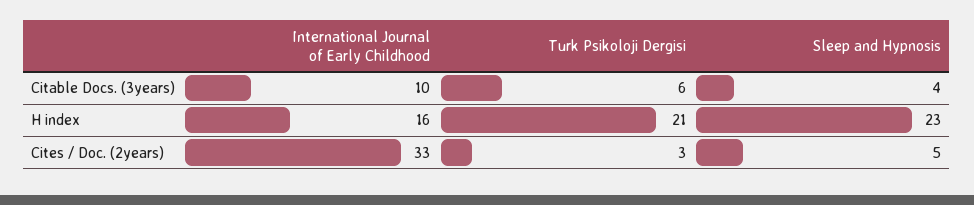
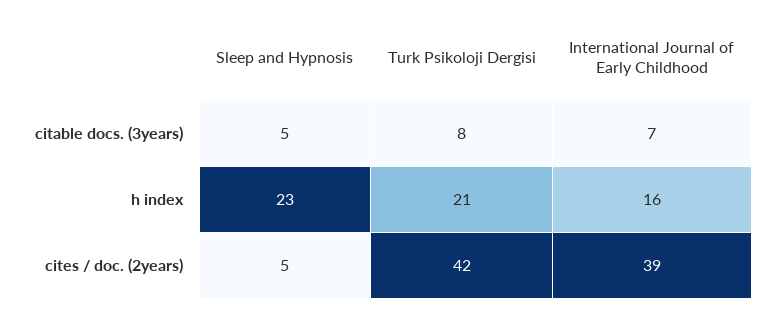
  {
    "International Journal of Early Childhood": {
-     "Citable Docs. (3years)": 10,
+     "Citable Docs. (3years)": 7,
      "H index": 16,
-     "Cites / Doc. (2years)": 33
+     "Cites / Doc. (2years)": 39
    },
    "Turk Psikoloji Dergisi": {
-     "Citable Docs. (3years)": 6,
+     "Citable Docs. (3years)": 8,
      "H index": 21,
-     "Cites / Doc. (2years)": 3
+     "Cites / Doc. (2years)": 42
    },
    "Sleep and Hypnosis": {
-     "Citable Docs. (3years)": 4,
+     "Citable Docs. (3years)": 5,
      "H index": 23,
      "Cites / Doc. (2years)": 5
    }
  }

